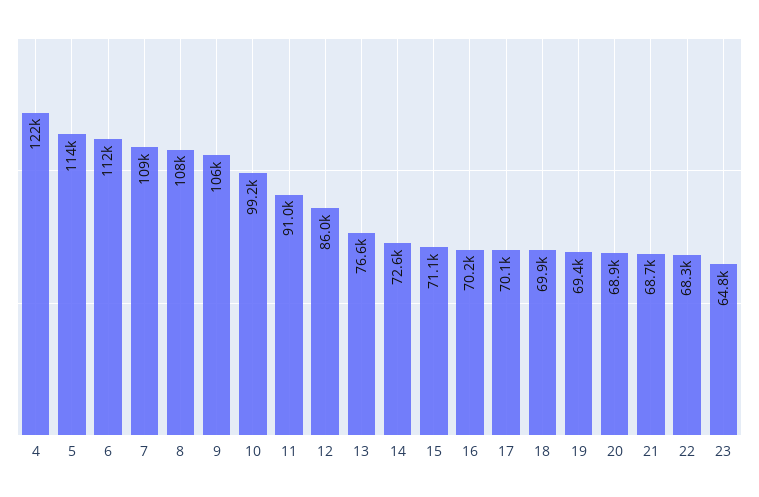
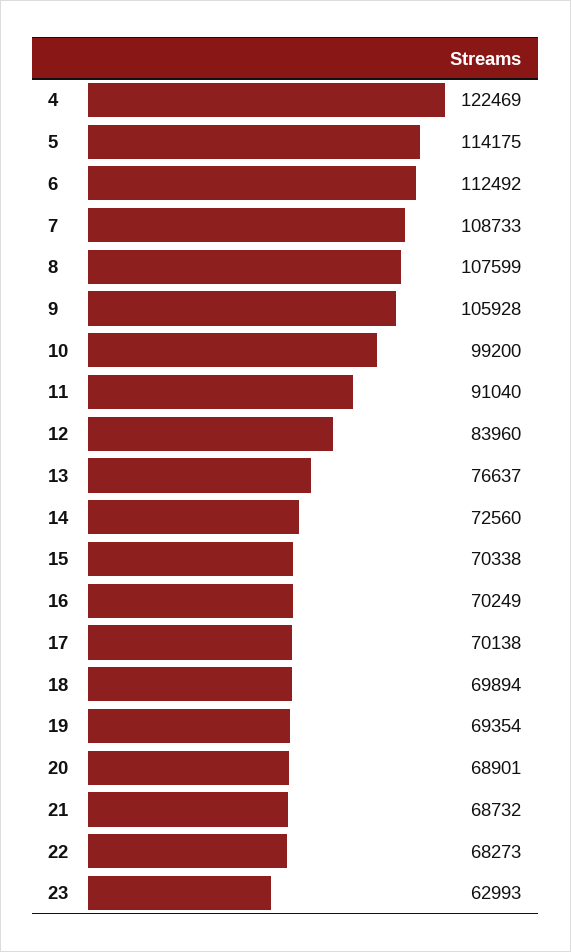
  {
    "4": 122469,
    "5": 114175,
    "6": 112492,
    "7": 108733,
    "8": 107599,
    "9": 105928,
    "10": 99200,
    "11": 91040,
-   "12": 86000,
+   "12": 83960,
    "13": 76637,
    "14": 72560,
-   "15": 71100,
+   "15": 70338,
    "16": 70249,
    "17": 70138,
    "18": 69894,
    "19": 69354,
    "20": 68901,
    "21": 68732,
    "22": 68273,
-   "23": 64800
+   "23": 62993
  }

